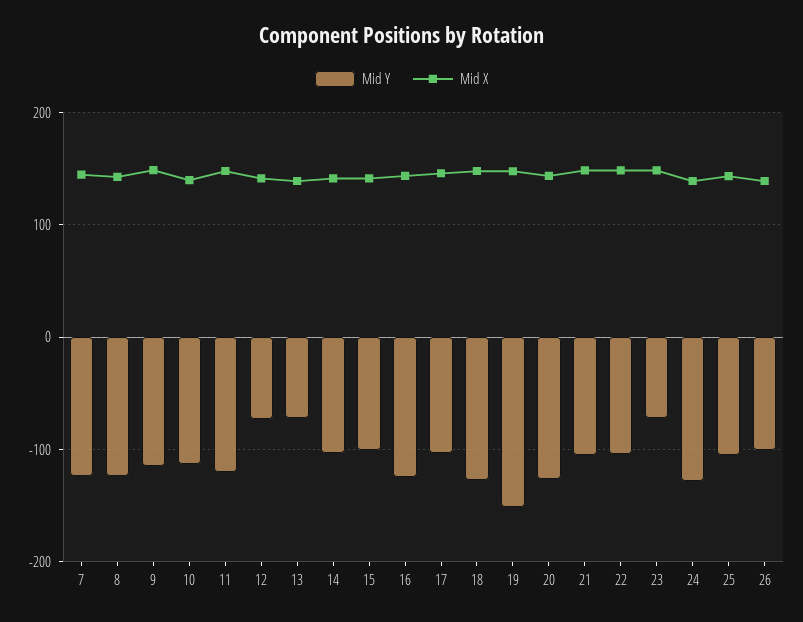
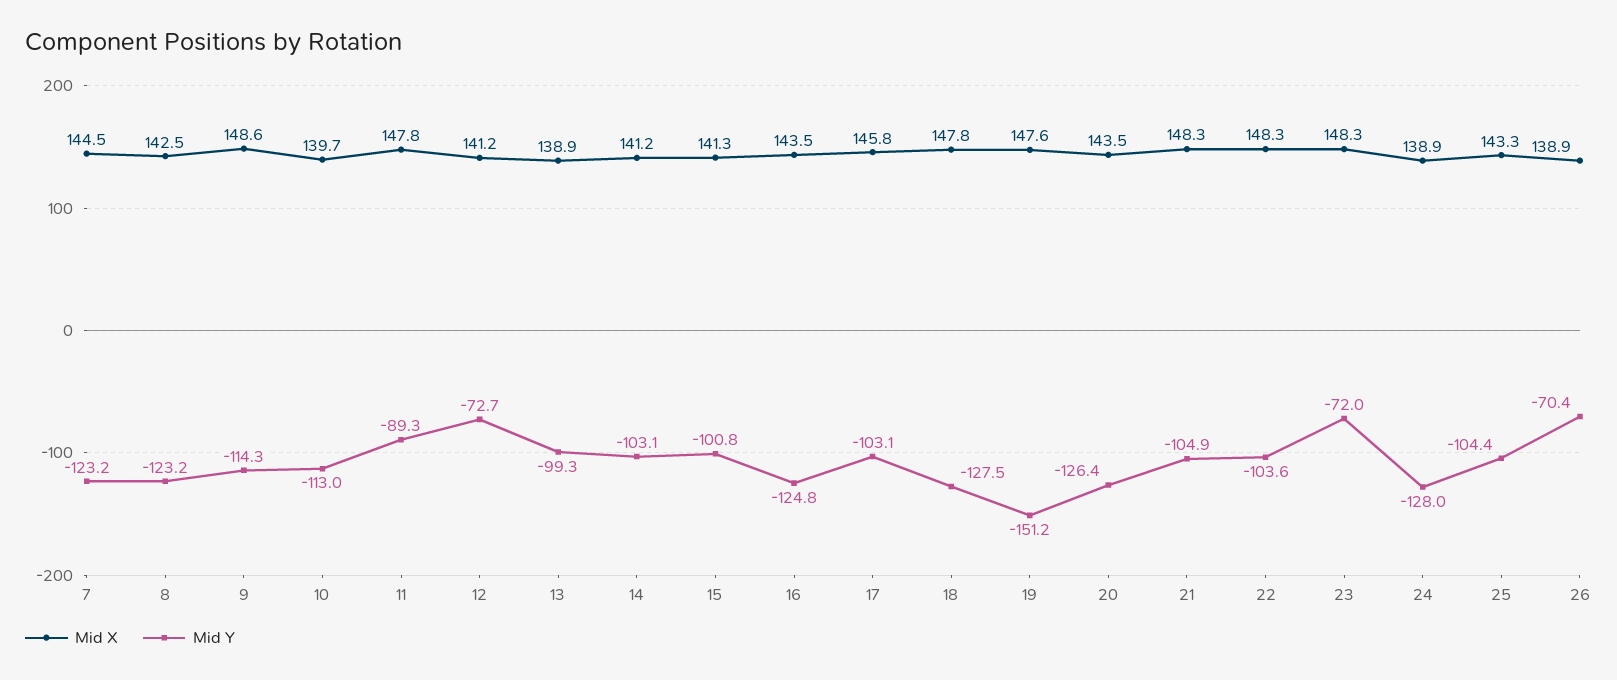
  {
    "Mid Y": {
      "7": -123.2,
      "8": -123.2,
      "9": -114.3,
      "10": -113,
-     "11": -120,
+     "11": -89.3,
      "12": -72.7,
-     "13": -70,
+     "13": -99.3,
      "14": -103.1,
      "15": -100.8,
      "16": -124.8,
      "17": -103.1,
      "18": -127.5,
      "19": -151.2,
      "20": -126.4,
      "21": -104.9,
      "22": -103.6,
      "23": -72,
      "24": -128,
      "25": -104.4,
-     "26": -100
+     "26": -70.4
    },
    "Mid X": {
      "7": 144.5,
      "8": 142.5,
      "9": 148.6,
      "10": 139.7,
      "11": 147.8,
      "12": 141.2,
      "13": 138.9,
      "14": 141.2,
      "15": 141.3,
      "16": 143.5,
      "17": 145.8,
      "18": 147.8,
      "19": 147.6,
      "20": 143.5,
      "21": 148.3,
      "22": 148.3,
      "23": 148.3,
      "24": 138.9,
      "25": 143.3,
      "26": 138.9
    }
  }

